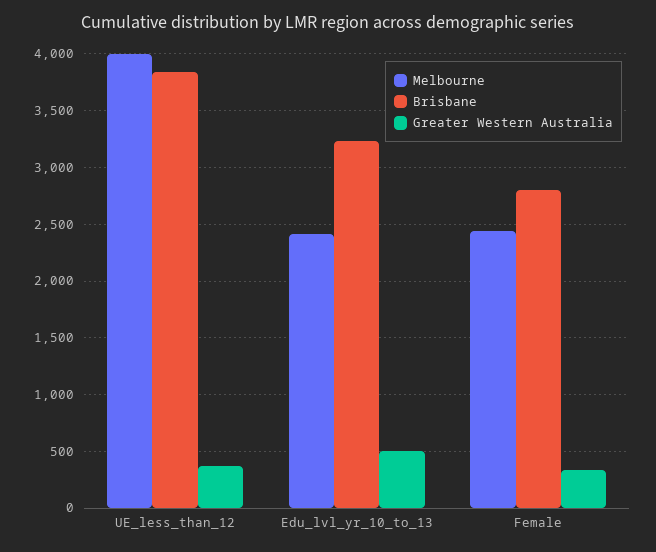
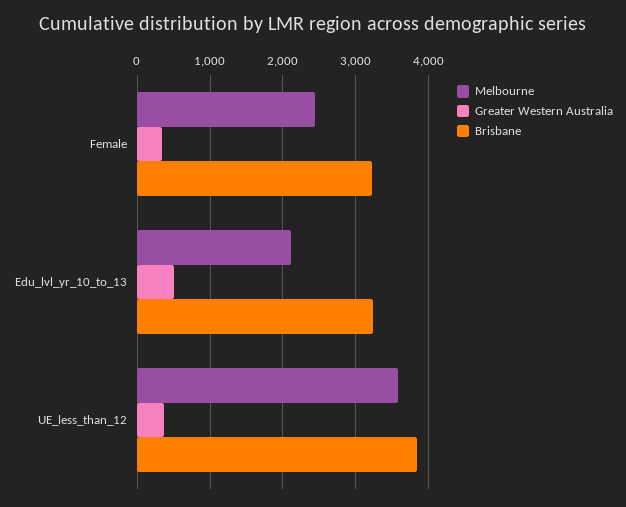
  {
    "Melbourne": {
-     "UE_less_than_12": 4000,
+     "UE_less_than_12": 3600,
-     "Edu_lvl_yr_10_to_13": 2400,
+     "Edu_lvl_yr_10_to_13": 2100,
      "Female": 2400
    },
    "Brisbane": {
      "UE_less_than_12": 3800,
      "Edu_lvl_yr_10_to_13": 3200,
-     "Female": 2800
+     "Female": 3200
    },
    "Greater Western Australia": {
      "UE_less_than_12": 400,
      "Edu_lvl_yr_10_to_13": 500,
      "Female": 300
    }
  }

